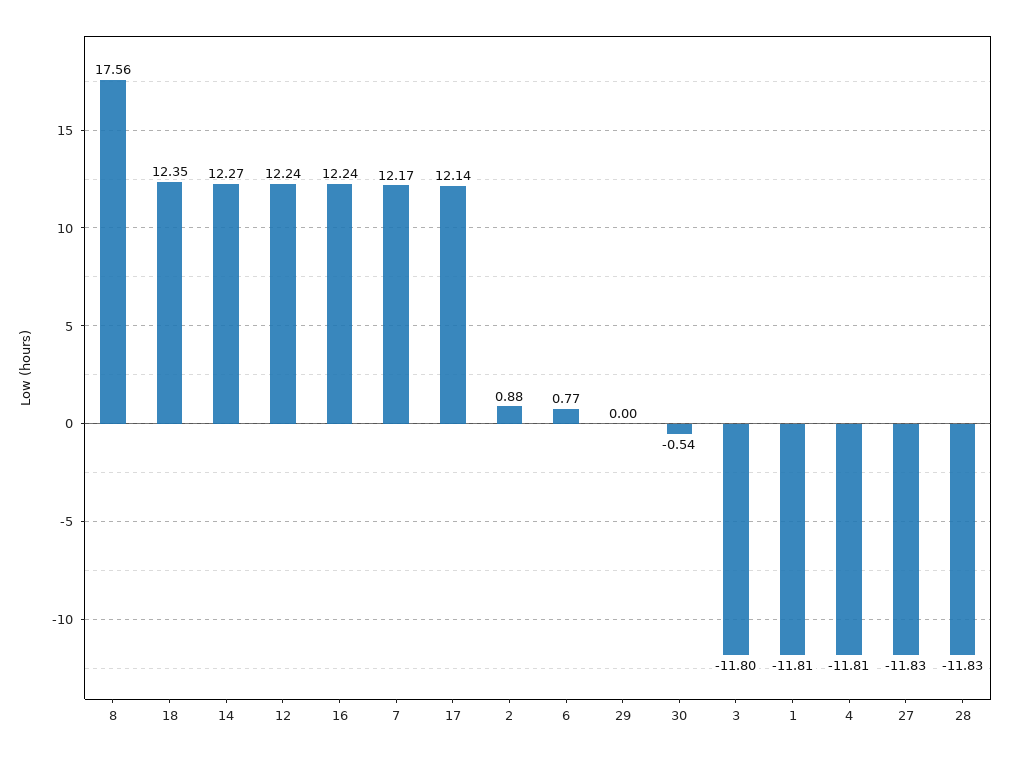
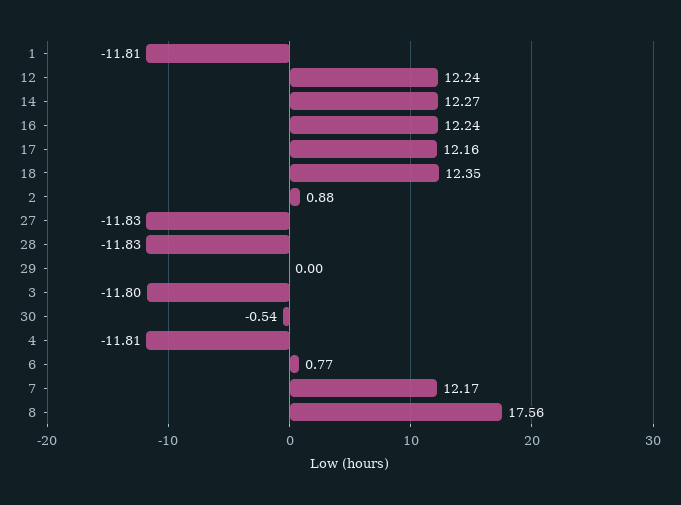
  {
    "8": 17.56,
    "18": 12.35,
    "14": 12.27,
    "12": 12.24,
    "16": 12.24,
    "7": 12.17,
-   "17": 12.14,
+   "17": 12.16,
    "2": 0.88,
    "6": 0.77,
    "29": 0,
    "30": -0.54,
    "3": -11.8,
    "1": -11.81,
    "4": -11.81,
    "27": -11.83,
    "28": -11.83
  }

